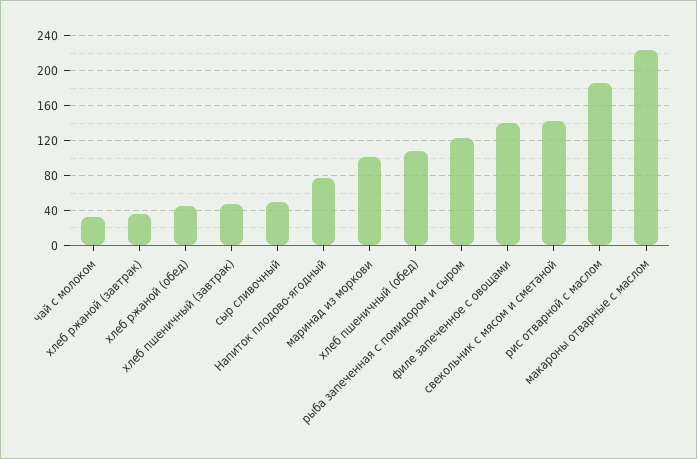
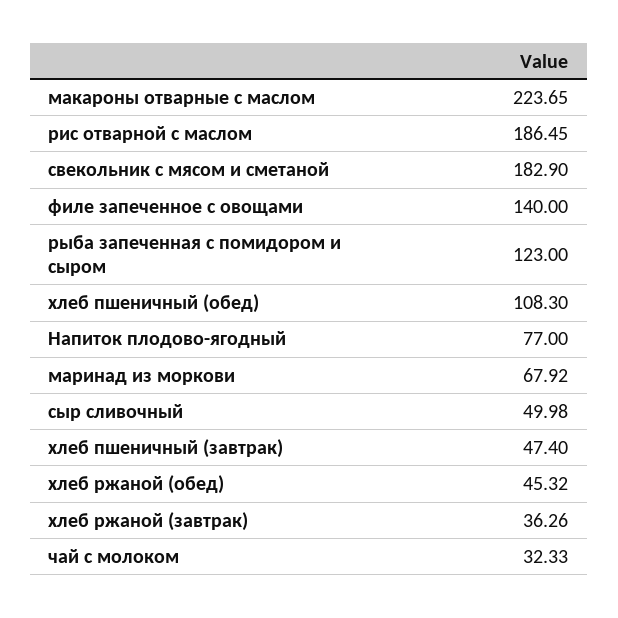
  {
    "чай с молоком": 32.33,
    "хлеб ржаной (завтрак)": 36.26,
    "хлеб ржаной (обед)": 45.32,
    "хлеб пшеничный (завтрак)": 47.4,
    "сыр сливочный": 49.98,
    "Напиток плодово-ягодный": 77,
-   "маринад из моркови": 100,
+   "маринад из моркови": 67.92,
    "хлеб пшеничный (обед)": 108.3,
    "рыба запеченная с помидором и сыром": 123,
    "филе запеченное с овощами": 140,
-   "свекольник с мясом и сметаной": 140,
+   "свекольник с мясом и сметаной": 182.9,
    "рис отварной с маслом": 186.45,
    "макароны отварные с маслом": 223.65
  }

